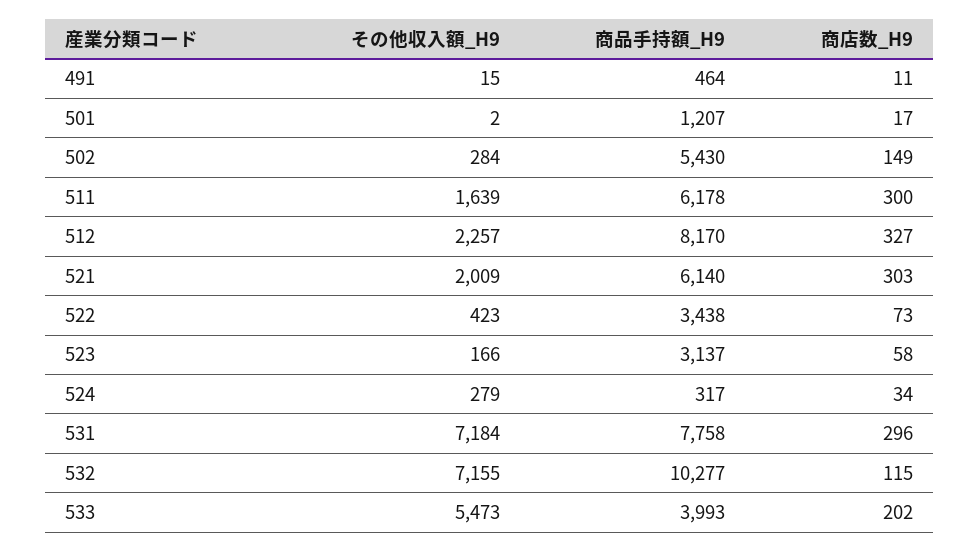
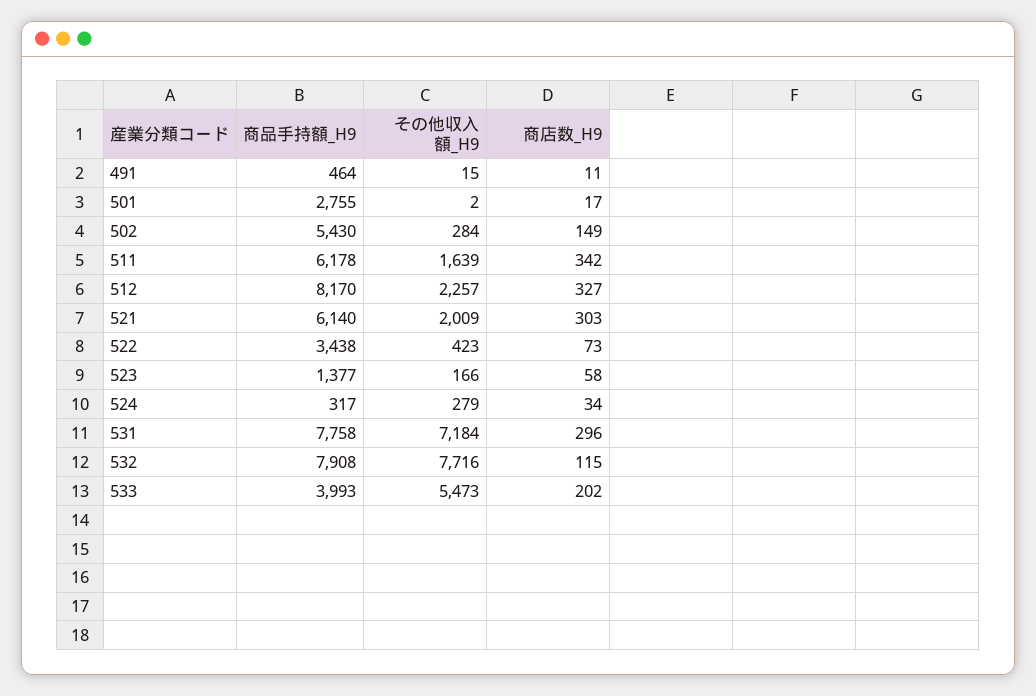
  {
    "その他収入額_H9": {
      "491": 15,
      "501": 2,
      "502": 284,
      "511": 1639,
      "512": 2257,
      "521": 2009,
      "522": 423,
      "523": 166,
      "524": 279,
      "531": 7184,
-     "532": 7155,
+     "532": 7716,
      "533": 5473
    },
    "商品手持額_H9": {
      "491": 464,
-     "501": 1207,
+     "501": 2755,
      "502": 5430,
      "511": 6178,
      "512": 8170,
      "521": 6140,
      "522": 3438,
-     "523": 3137,
+     "523": 1377,
      "524": 317,
      "531": 7758,
-     "532": 10277,
+     "532": 7908,
      "533": 3993
    },
    "商店数_H9": {
      "491": 11,
      "501": 17,
      "502": 149,
-     "511": 300,
+     "511": 342,
      "512": 327,
      "521": 303,
      "522": 73,
      "523": 58,
      "524": 34,
      "531": 296,
      "532": 115,
      "533": 202
    }
  }

